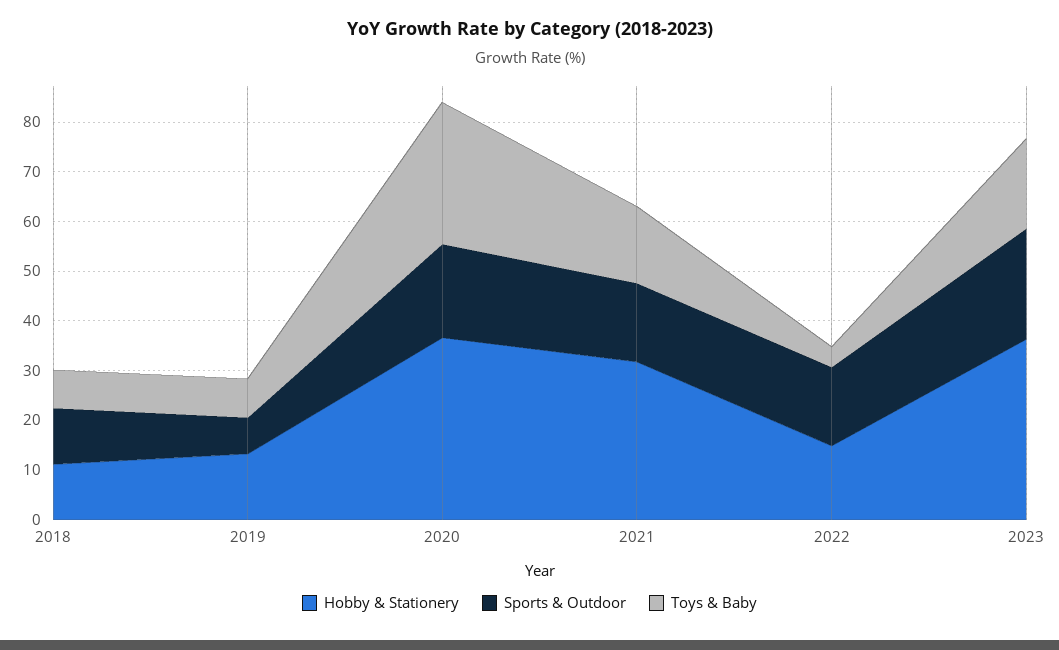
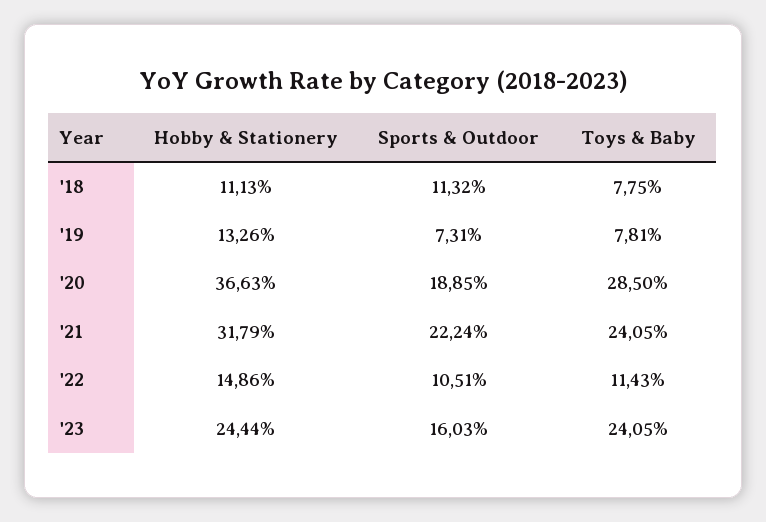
  {
    "Hobby & Stationery": {
      "2018": 11.13,
      "2019": 13.26,
      "2020": 36.63,
      "2021": 31.79,
      "2022": 14.86,
-     "2023": 36
+     "2023": 24.44
    },
    "Sports & Outdoor": {
      "2018": 11.32,
      "2019": 7.31,
      "2020": 18.85,
-     "2021": 16,
+     "2021": 22.24,
-     "2022": 16,
+     "2022": 10.51,
-     "2023": 22
+     "2023": 16.03
    },
    "Toys & Baby": {
      "2018": 7.75,
      "2019": 7.81,
      "2020": 28.5,
-     "2021": 16,
+     "2021": 24.05,
-     "2022": 4,
+     "2022": 11.43,
-     "2023": 18
+     "2023": 24.05
    }
  }

